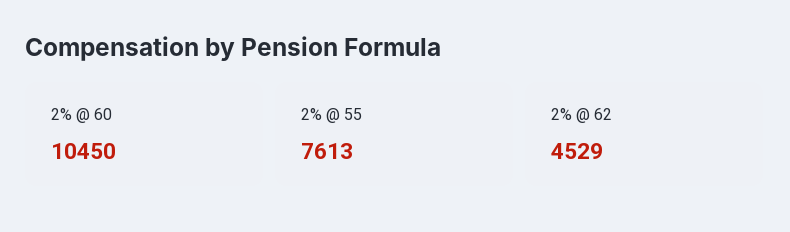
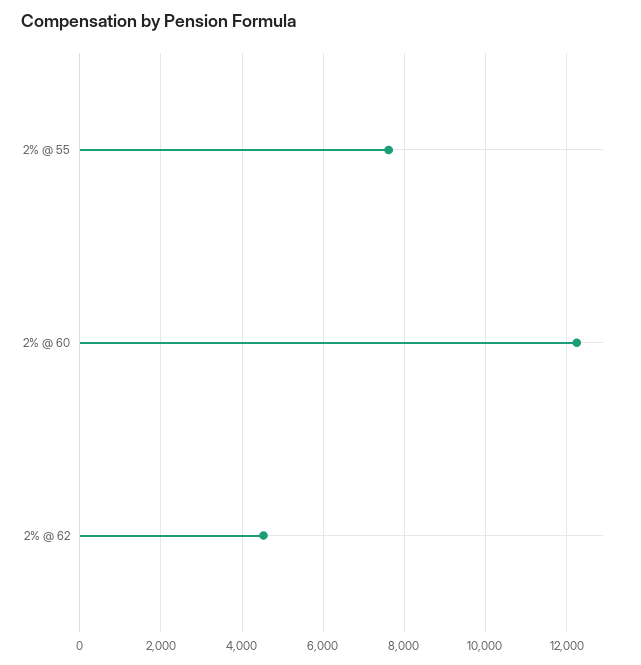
  {
-   "2% @ 60": 10450,
+   "2% @ 60": 12200,
    "2% @ 55": 7613,
    "2% @ 62": 4529
  }

